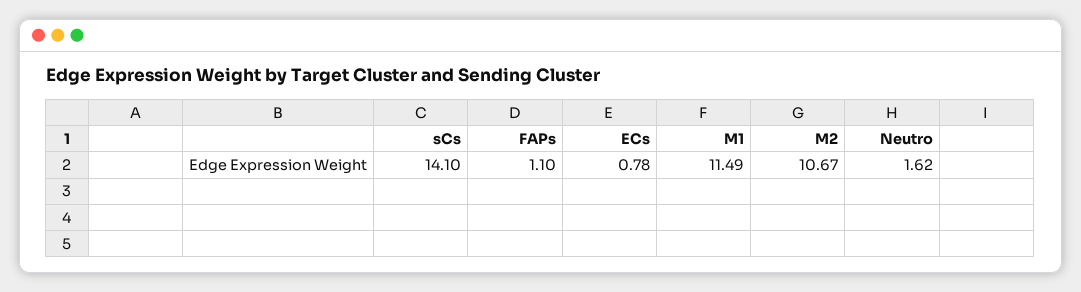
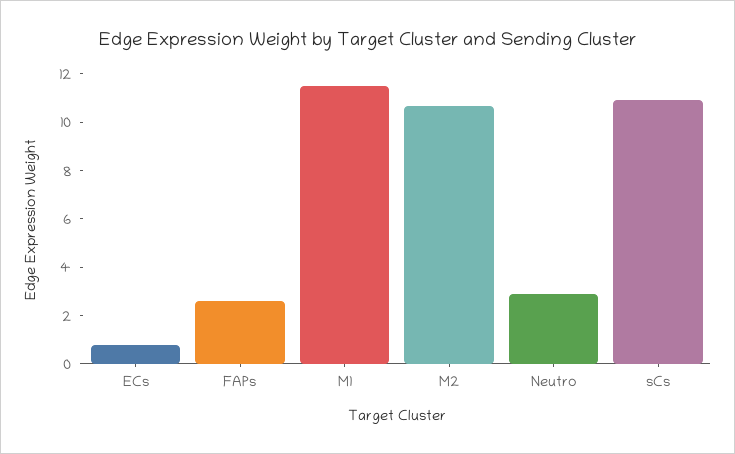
  {
-   "sCs": 14.1,
+   "sCs": 11,
-   "FAPs": 1.1,
+   "FAPs": 2.5,
    "ECs": 0.78,
    "M1": 11.49,
    "M2": 10.67,
-   "Neutro": 1.62
+   "Neutro": 3
  }

